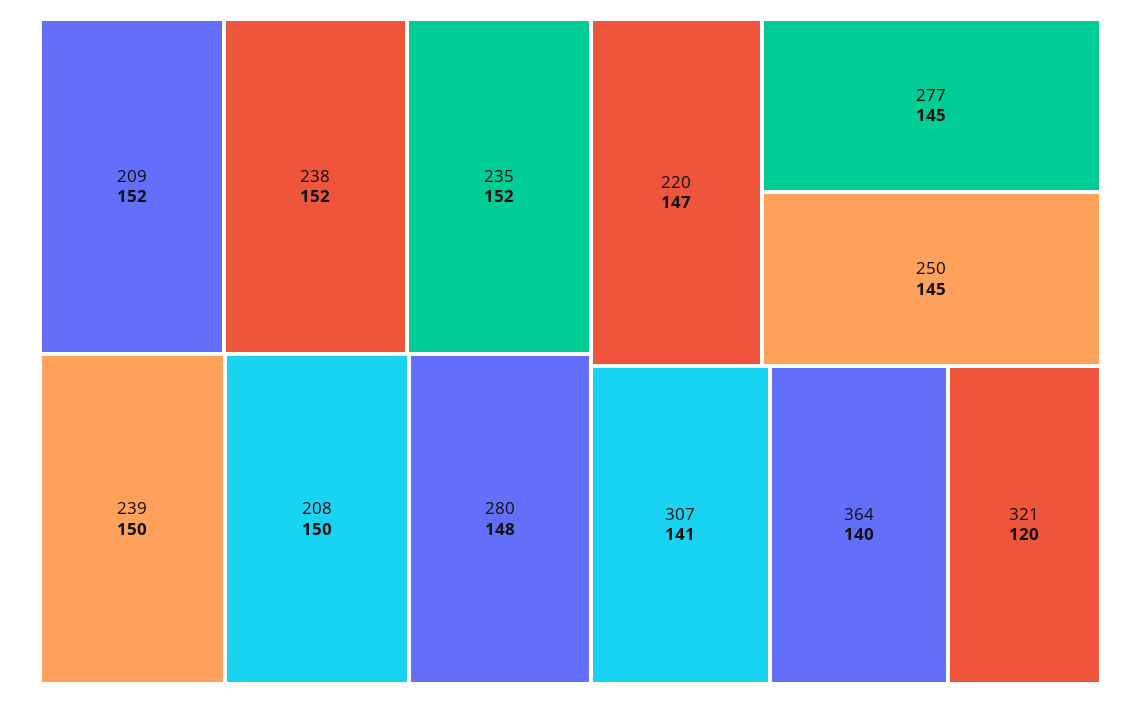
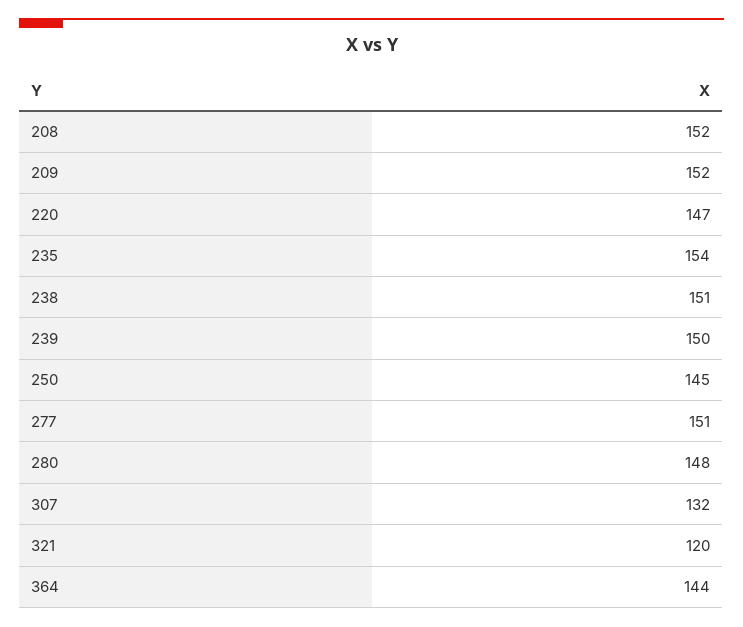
  {
    "209": 152,
-   "238": 152,
+   "238": 151,
-   "235": 152,
+   "235": 154,
    "239": 150,
-   "208": 150,
+   "208": 152,
    "280": 148,
    "220": 147,
-   "277": 145,
+   "277": 151,
    "250": 145,
-   "307": 141,
+   "307": 132,
-   "364": 140,
+   "364": 144,
    "321": 120
  }

